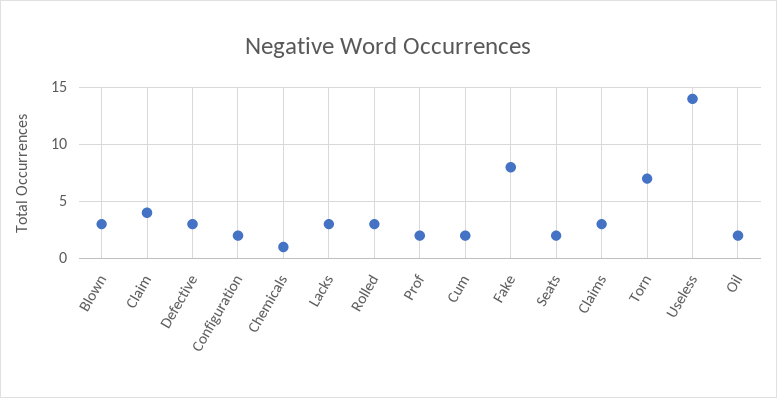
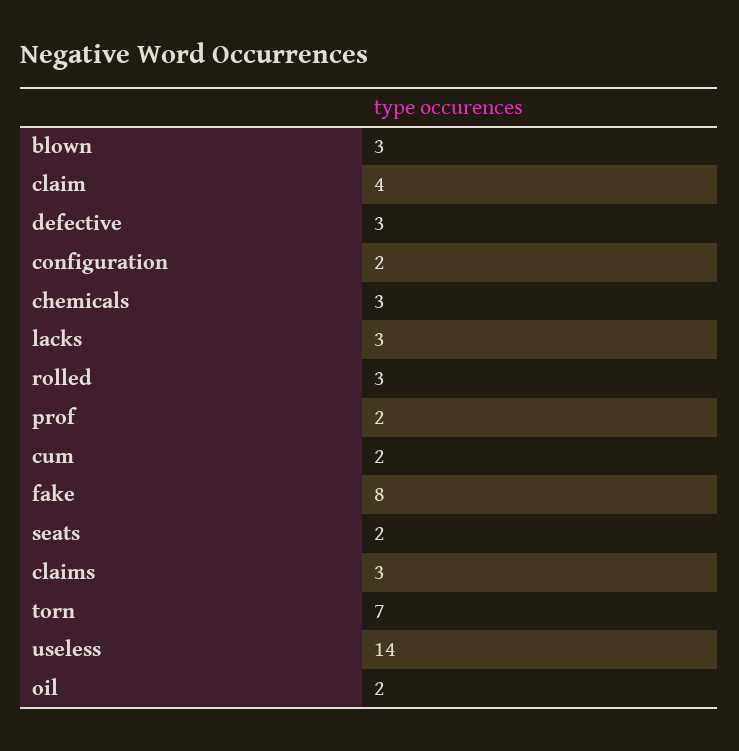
  {
    "Blown": 3,
    "Claim": 4,
    "Defective": 3,
    "Configuration": 2,
-   "Chemicals": 1,
+   "Chemicals": 3,
    "Lacks": 3,
    "Rolled": 3,
    "Prof": 2,
    "Cum": 2,
    "Fake": 8,
    "Seats": 2,
    "Claims": 3,
    "Torn": 7,
    "Useless": 14,
    "Oil": 2
  }

